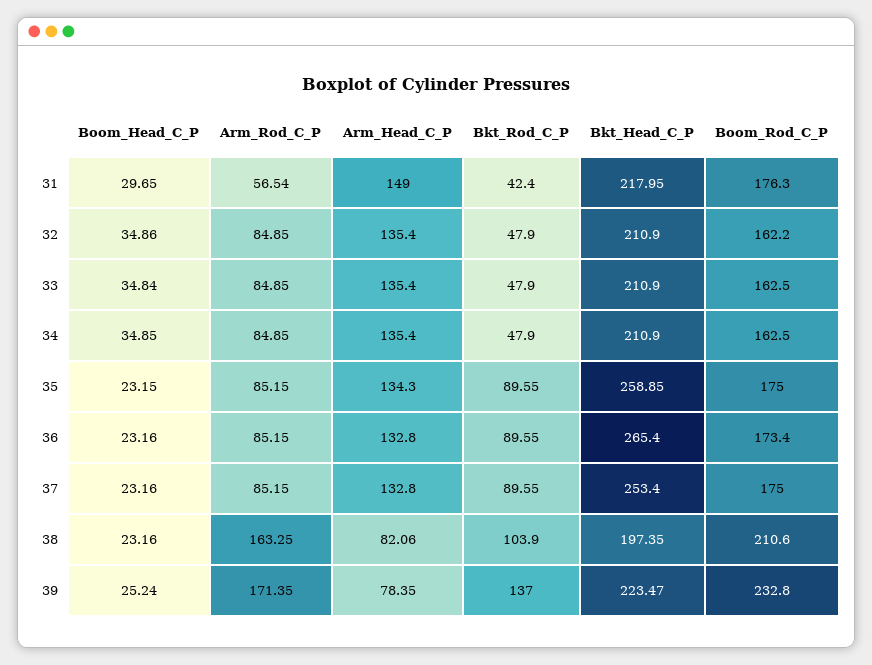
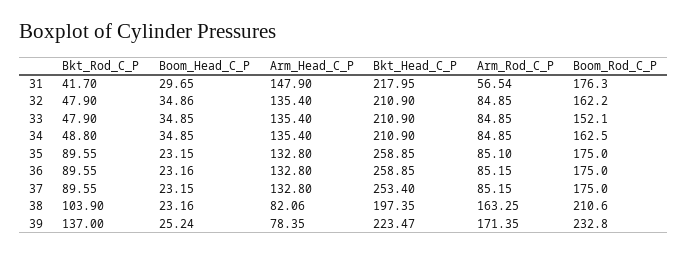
  {
    "Boom_Head_C_P": {
      "31": 29.65,
      "32": 34.86,
-     "33": 34.84,
+     "33": 34.85,
      "34": 34.85,
      "35": 23.15,
      "36": 23.16,
-     "37": 23.16,
+     "37": 23.15,
      "38": 23.16,
      "39": 25.24
    },
    "Arm_Rod_C_P": {
      "31": 56.54,
      "32": 84.85,
      "33": 84.85,
      "34": 84.85,
-     "35": 85.15,
+     "35": 85.1,
      "36": 85.15,
      "37": 85.15,
      "38": 163.25,
      "39": 171.35
    },
    "Arm_Head_C_P": {
-     "31": 149,
+     "31": 147.9,
      "32": 135.4,
      "33": 135.4,
      "34": 135.4,
-     "35": 134.3,
+     "35": 132.8,
      "36": 132.8,
      "37": 132.8,
      "38": 82.06,
      "39": 78.35
    },
    "Bkt_Rod_C_P": {
-     "31": 42.4,
+     "31": 41.7,
      "32": 47.9,
      "33": 47.9,
-     "34": 47.9,
+     "34": 48.8,
      "35": 89.55,
      "36": 89.55,
      "37": 89.55,
      "38": 103.9,
      "39": 137
    },
    "Bkt_Head_C_P": {
      "31": 217.95,
      "32": 210.9,
      "33": 210.9,
      "34": 210.9,
      "35": 258.85,
-     "36": 265.4,
+     "36": 258.85,
      "37": 253.4,
      "38": 197.35,
      "39": 223.47
    },
    "Boom_Rod_C_P": {
      "31": 176.3,
      "32": 162.2,
-     "33": 162.5,
+     "33": 152.1,
      "34": 162.5,
      "35": 175,
-     "36": 173.4,
+     "36": 175,
      "37": 175,
      "38": 210.6,
      "39": 232.8
    }
  }

